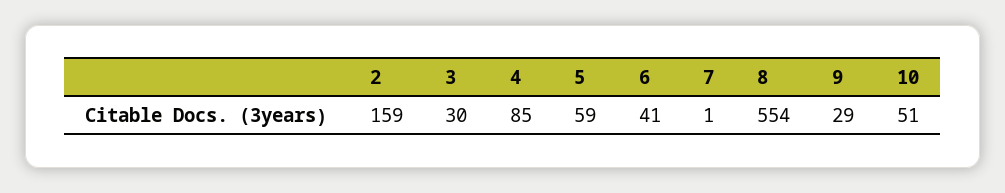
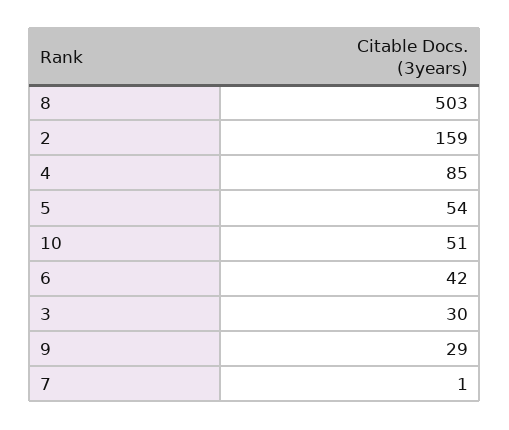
  {
    "2": 159,
    "3": 30,
    "4": 85,
-   "5": 59,
+   "5": 54,
-   "6": 41,
+   "6": 42,
    "7": 1,
-   "8": 554,
+   "8": 503,
    "9": 29,
    "10": 51
  }

